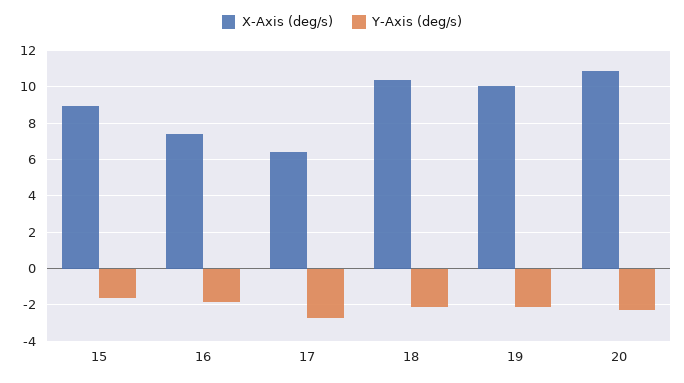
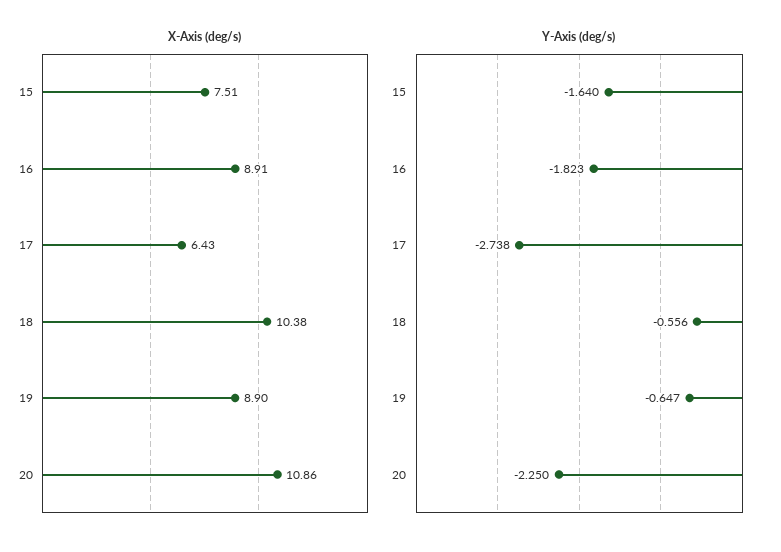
  {
    "X-Axis (deg/s)": {
-     "15": 9,
+     "15": 7.51,
-     "16": 7.5,
+     "16": 8.91,
      "17": 6.43,
      "18": 10.38,
-     "19": 10,
+     "19": 8.9,
      "20": 10.86
    },
    "Y-Axis (deg/s)": {
      "15": -1.64,
      "16": -1.823,
      "17": -2.738,
-     "18": -2,
+     "18": -0.556,
-     "19": -2,
+     "19": -0.647,
      "20": -2.25
    }
  }

